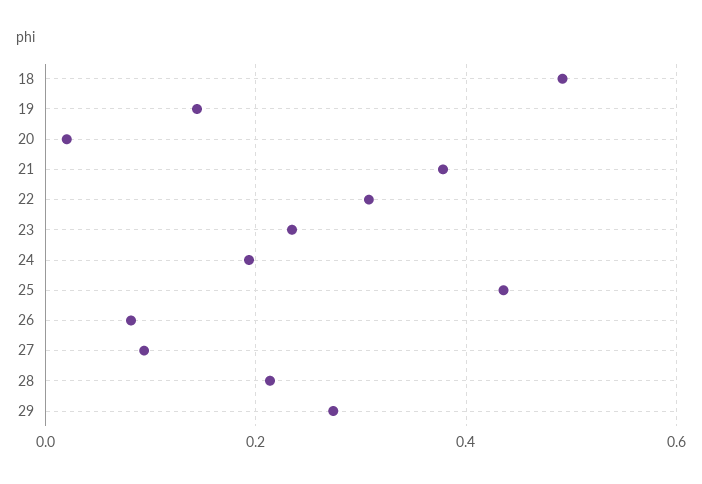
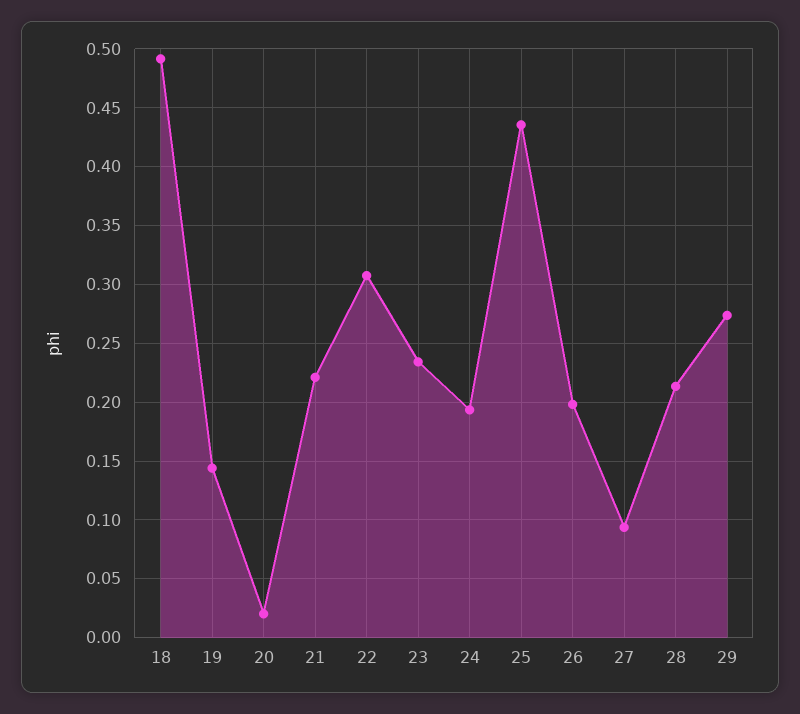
  {
    "18": 0.49,
    "19": 0.14,
    "20": 0.02,
-   "21": 0.38,
+   "21": 0.22,
    "22": 0.31,
    "23": 0.23,
    "24": 0.19,
    "25": 0.44,
-   "26": 0.08,
+   "26": 0.2,
    "27": 0.09,
    "28": 0.21,
    "29": 0.27
  }

